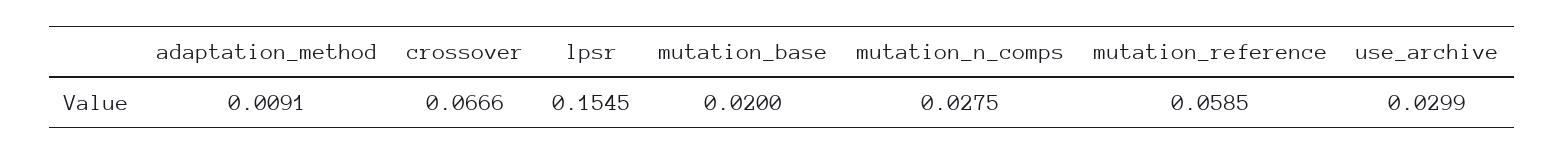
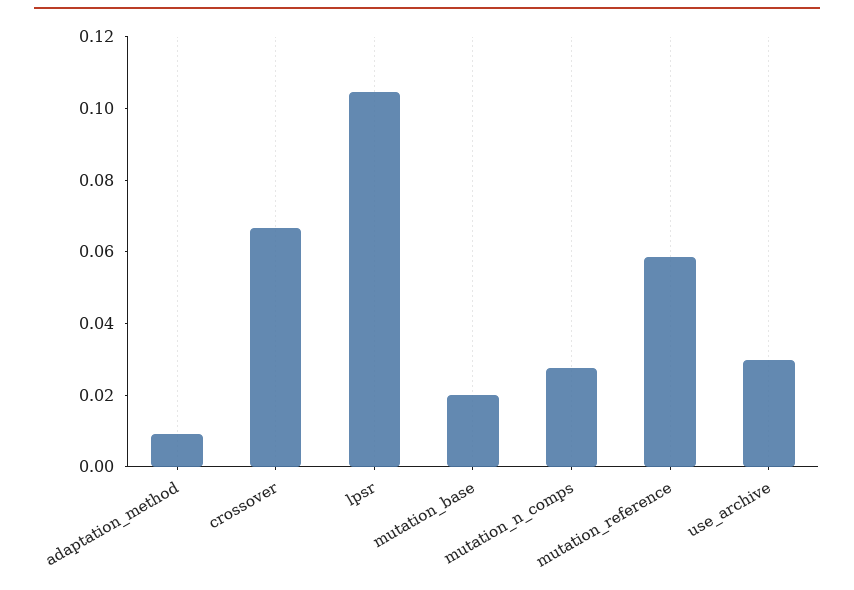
  {
    "adaptation_method": 0.0091,
    "crossover": 0.0666,
-   "lpsr": 0.1545,
+   "lpsr": 0.105,
    "mutation_base": 0.02,
    "mutation_n_comps": 0.0275,
    "mutation_reference": 0.0585,
    "use_archive": 0.0299
  }

